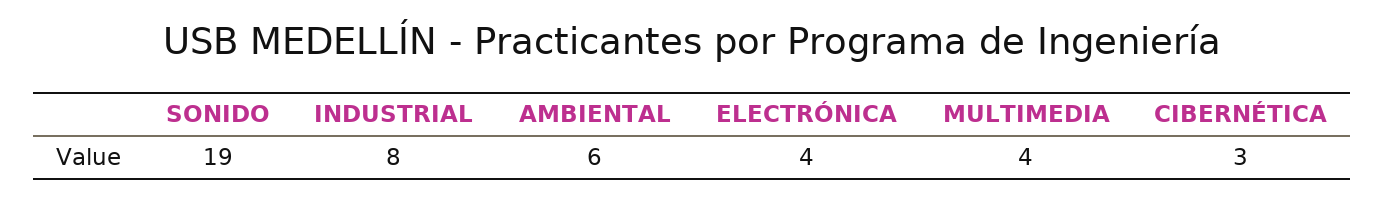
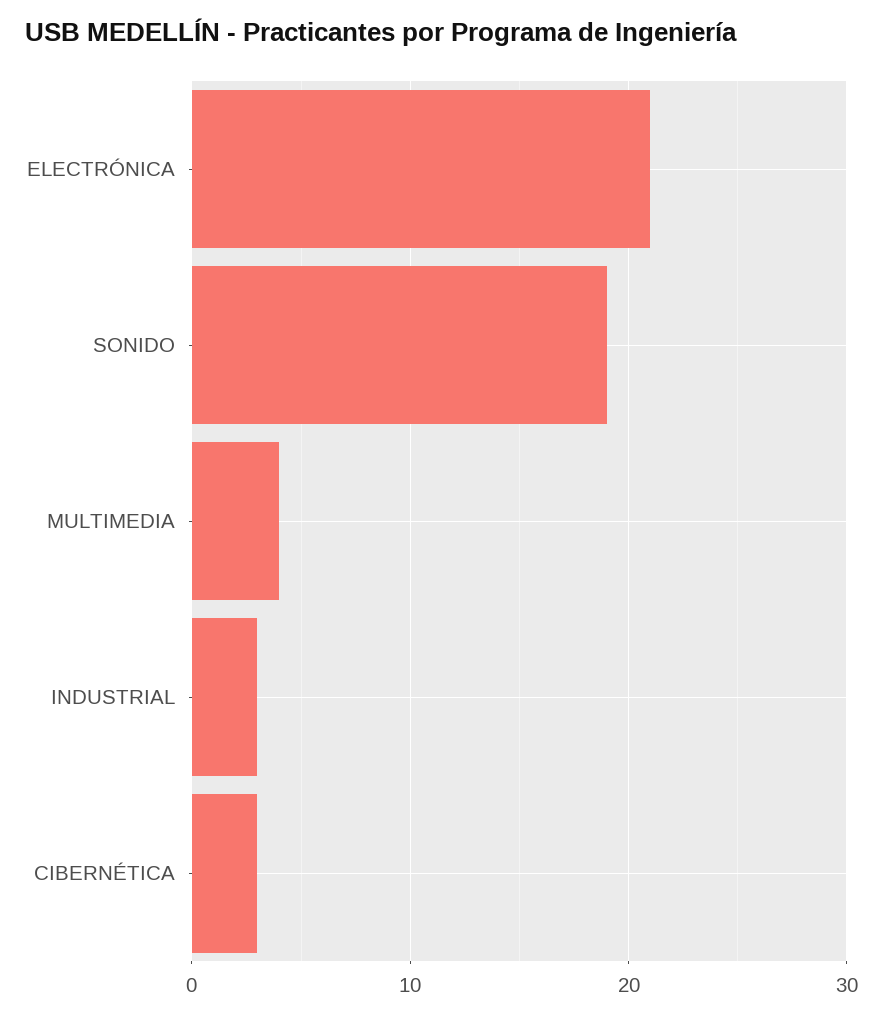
  {
    "SONIDO": 19,
-   "INDUSTRIAL": 8,
+   "INDUSTRIAL": 3,
-   "AMBIENTAL": 6,
-   "ELECTRÓNICA": 4,
+   "ELECTRÓNICA": 21,
    "MULTIMEDIA": 4,
    "CIBERNÉTICA": 3
  }

